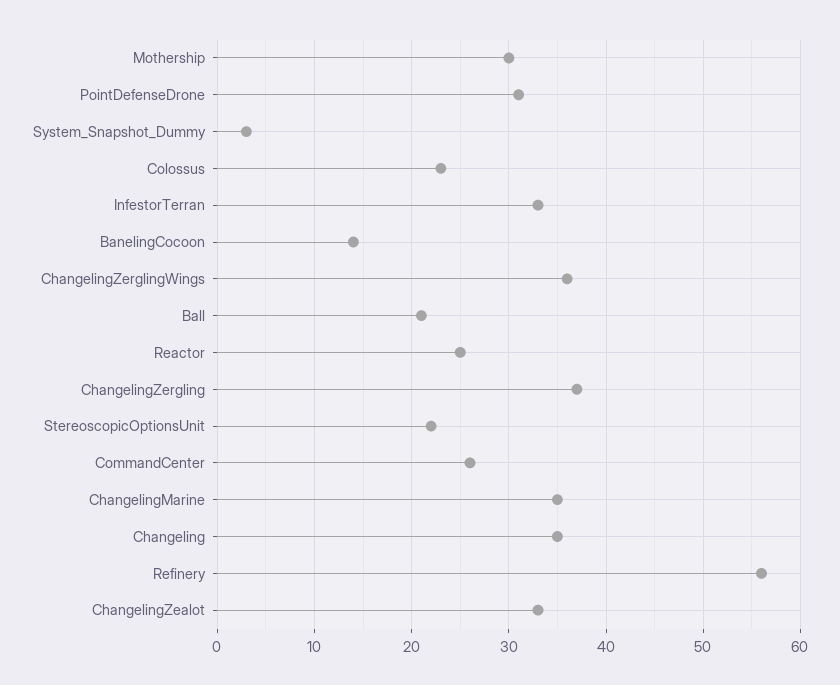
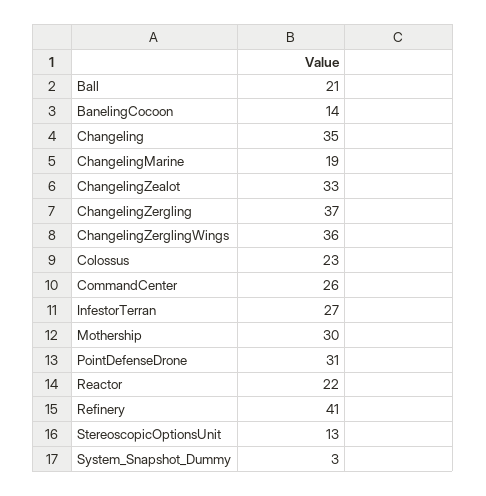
  {
    "Mothership": 30,
    "PointDefenseDrone": 31,
    "System_Snapshot_Dummy": 3,
    "Colossus": 23,
-   "InfestorTerran": 33,
+   "InfestorTerran": 27,
    "BanelingCocoon": 14,
    "ChangelingZerglingWings": 36,
    "Ball": 21,
-   "Reactor": 25,
+   "Reactor": 22,
    "ChangelingZergling": 37,
-   "StereoscopicOptionsUnit": 22,
+   "StereoscopicOptionsUnit": 13,
    "CommandCenter": 26,
-   "ChangelingMarine": 35,
+   "ChangelingMarine": 19,
    "Changeling": 35,
-   "Refinery": 56,
+   "Refinery": 41,
    "ChangelingZealot": 33
  }

